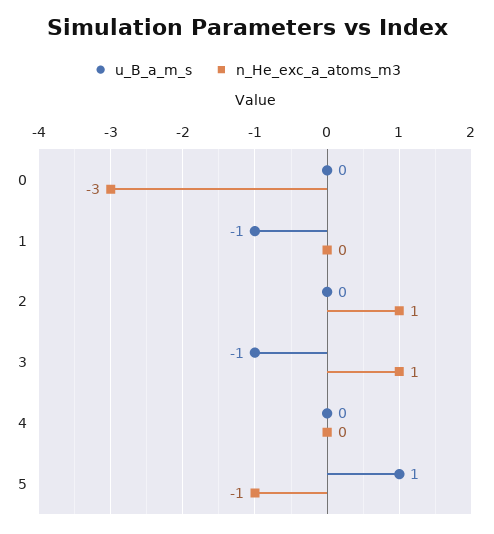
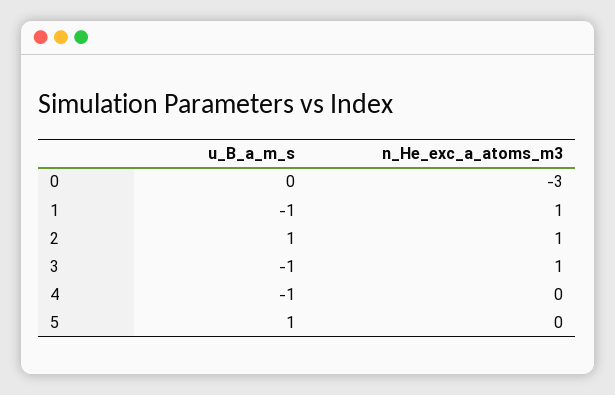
  {
    "u_B_a_m_s": {
      "0": 0,
      "1": -1,
-     "2": 0,
+     "2": 1,
      "3": -1,
-     "4": 0,
+     "4": -1,
      "5": 1
    },
    "n_He_exc_a_atoms_m3": {
      "0": -3,
-     "1": 0,
+     "1": 1,
      "2": 1,
      "3": 1,
      "4": 0,
-     "5": -1
+     "5": 0
    }
  }

